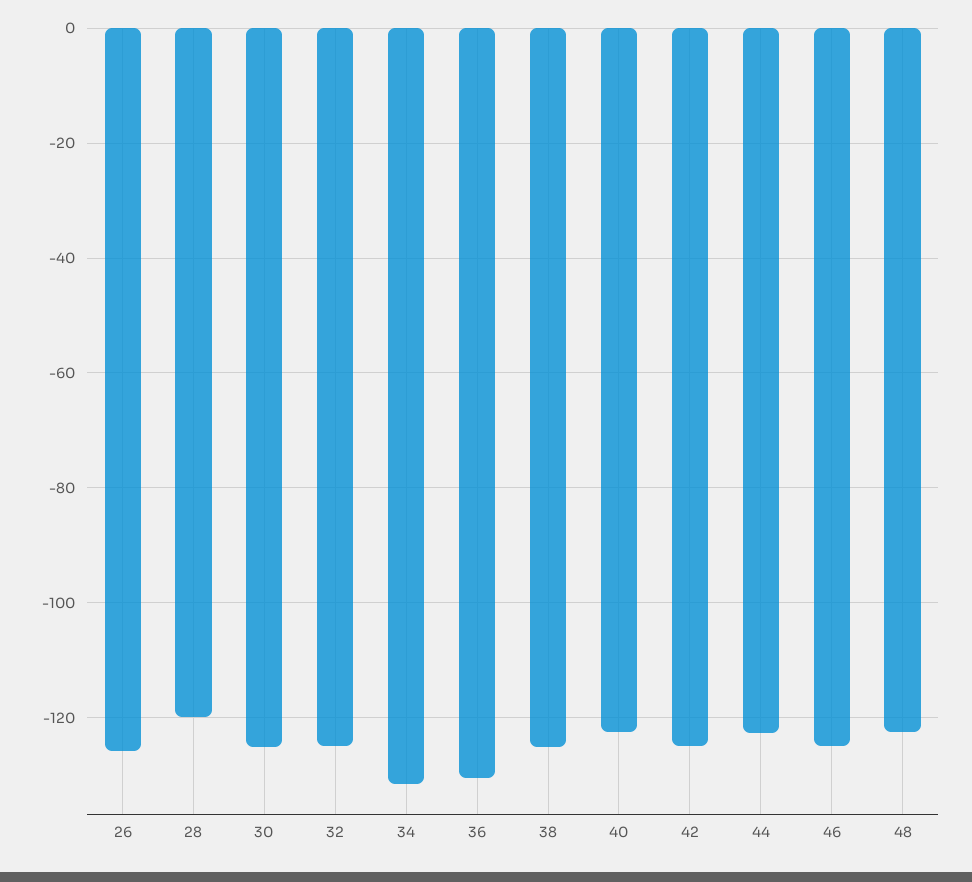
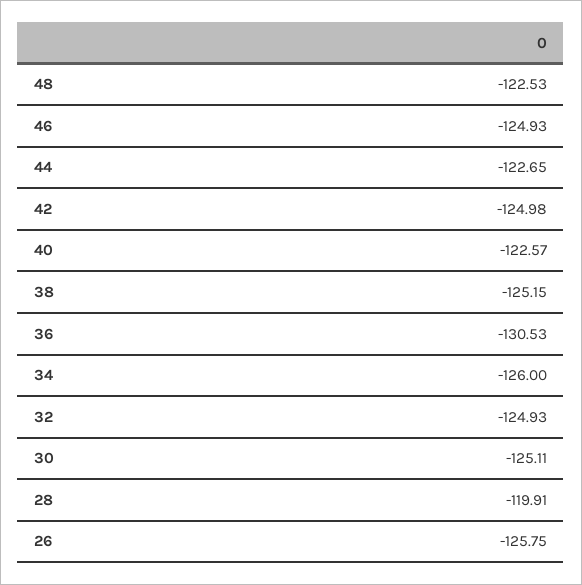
  {
    "26": -125.75,
    "28": -119.91,
    "30": -125.11,
    "32": -124.93,
-   "34": -132,
+   "34": -126,
    "36": -130.53,
    "38": -125.15,
    "40": -122.57,
    "42": -124.98,
    "44": -122.65,
    "46": -124.93,
    "48": -122.53
  }

